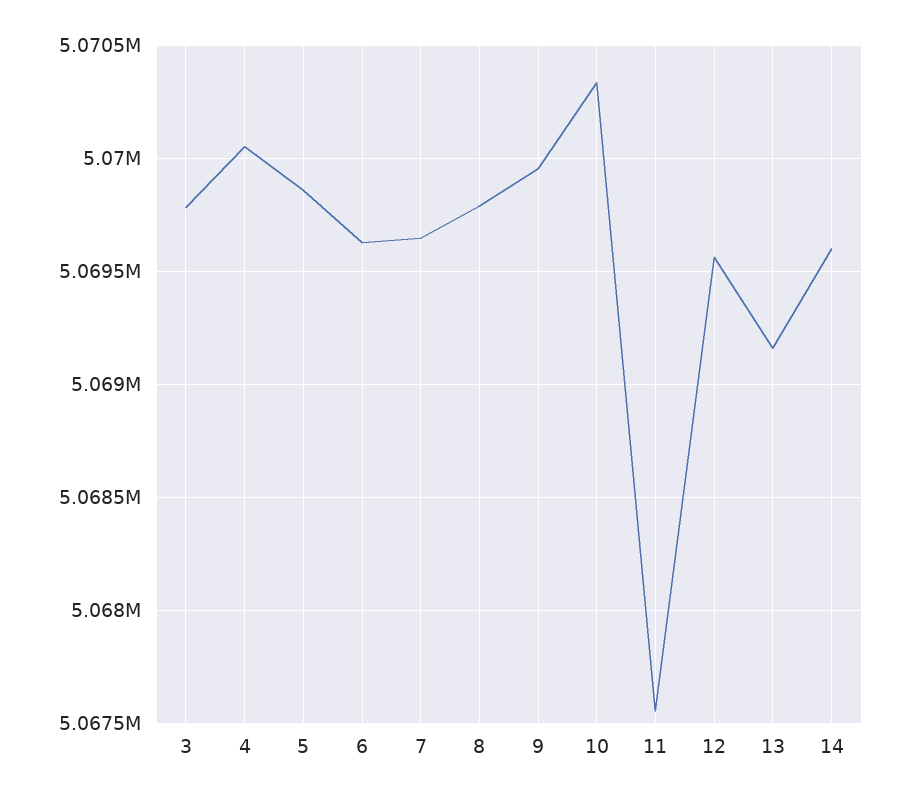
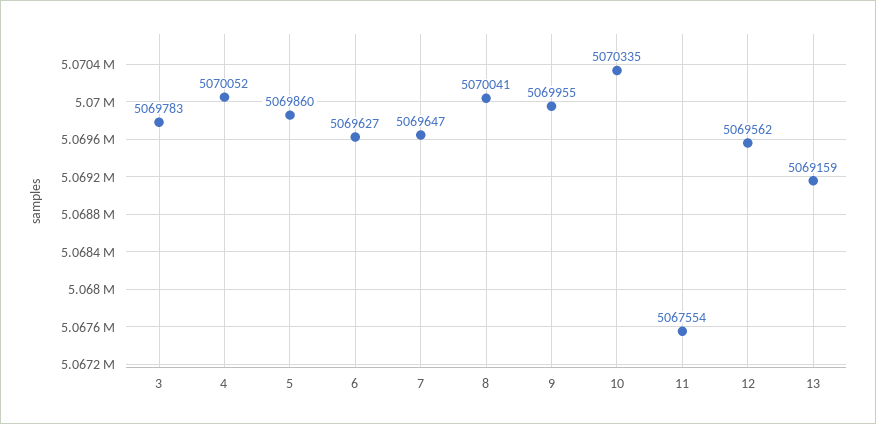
  {
    "3": 5069783,
    "4": 5070052,
    "5": 5069860,
    "6": 5069627,
    "7": 5069647,
-   "8": 5069800,
+   "8": 5070041,
    "9": 5069955,
    "10": 5070335,
    "11": 5067554,
    "12": 5069562,
-   "13": 5069159,
+   "13": 5069159
-   "14": 5069600
  }

